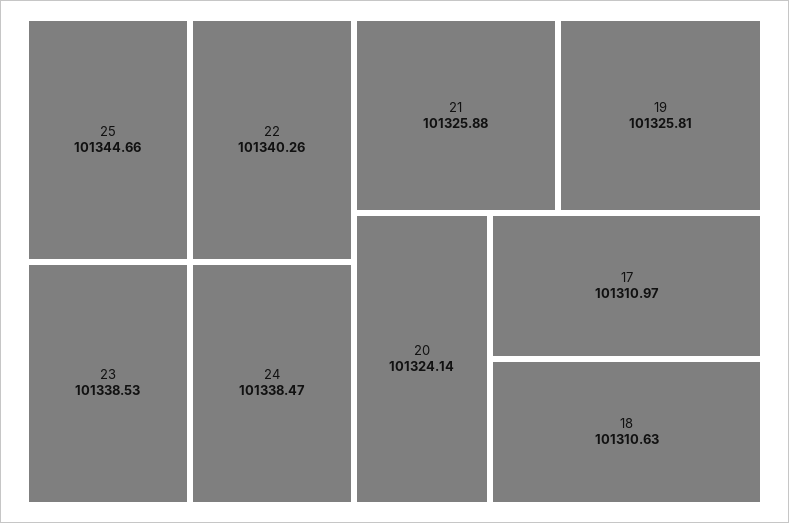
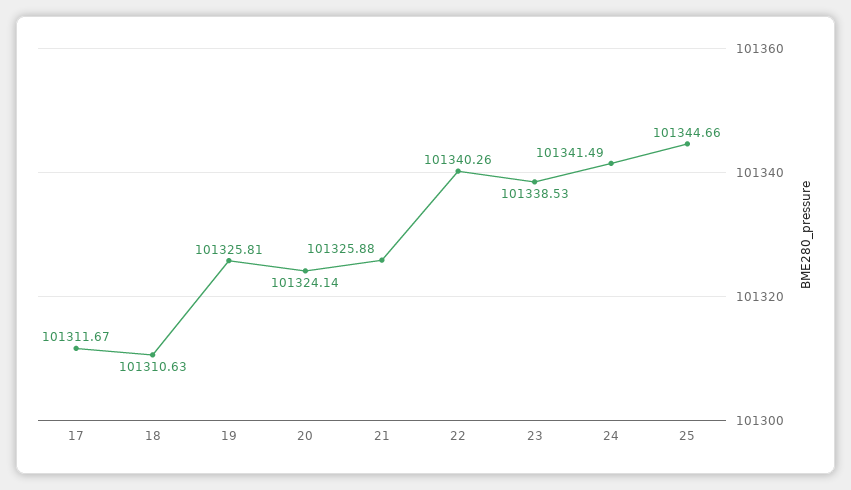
  {
    "25": 101344.66,
    "22": 101340.26,
    "23": 101338.53,
-   "24": 101338.47,
+   "24": 101341.49,
    "21": 101325.88,
    "19": 101325.81,
    "20": 101324.14,
-   "17": 101310.97,
+   "17": 101311.67,
    "18": 101310.63
  }

